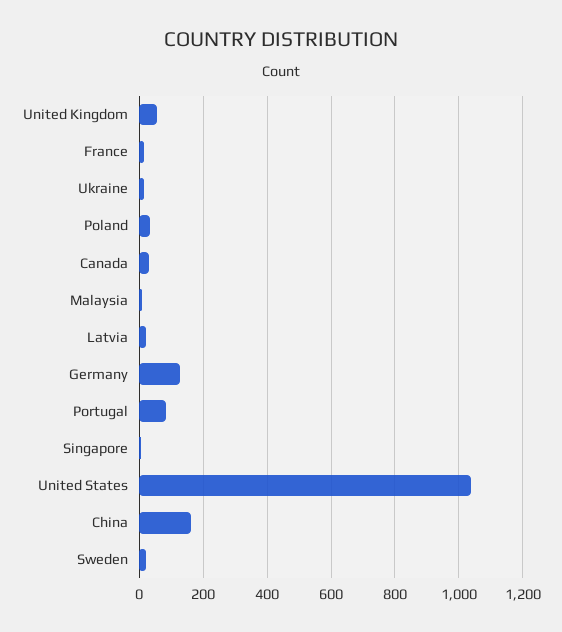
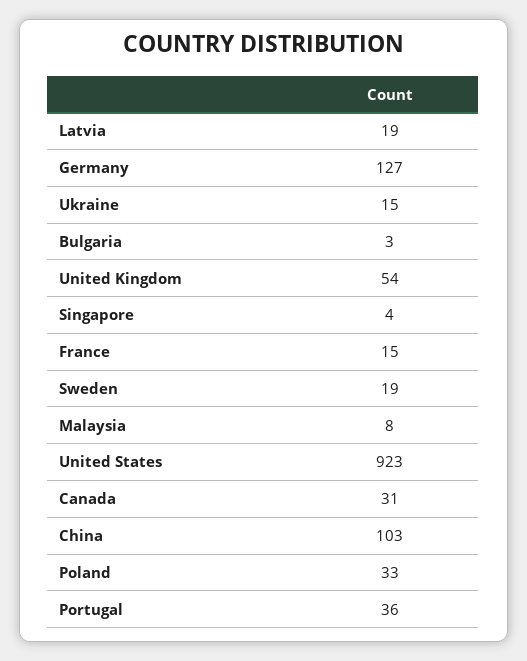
  {
    "United Kingdom": 54,
    "France": 15,
    "Ukraine": 15,
    "Poland": 33,
    "Canada": 31,
    "Malaysia": 8,
    "Latvia": 19,
    "Germany": 127,
-   "Portugal": 80,
+   "Portugal": 36,
    "Singapore": 4,
-   "United States": 1040,
+   "United States": 923,
-   "China": 160,
+   "China": 103,
-   "Sweden": 19
+   "Sweden": 19,
+   "Bulgaria": 3
  }

